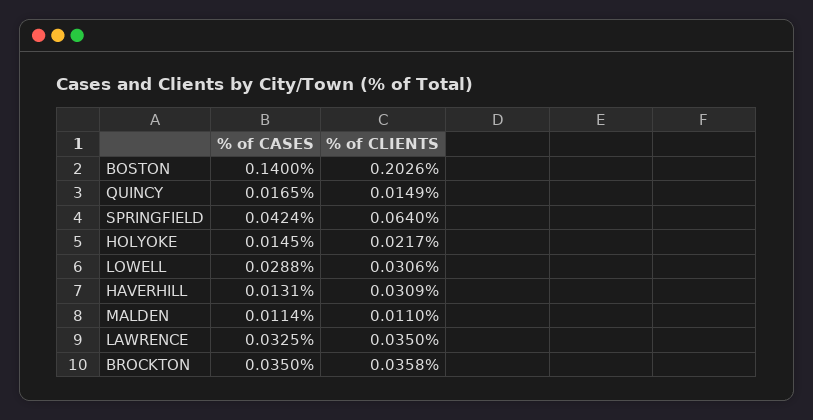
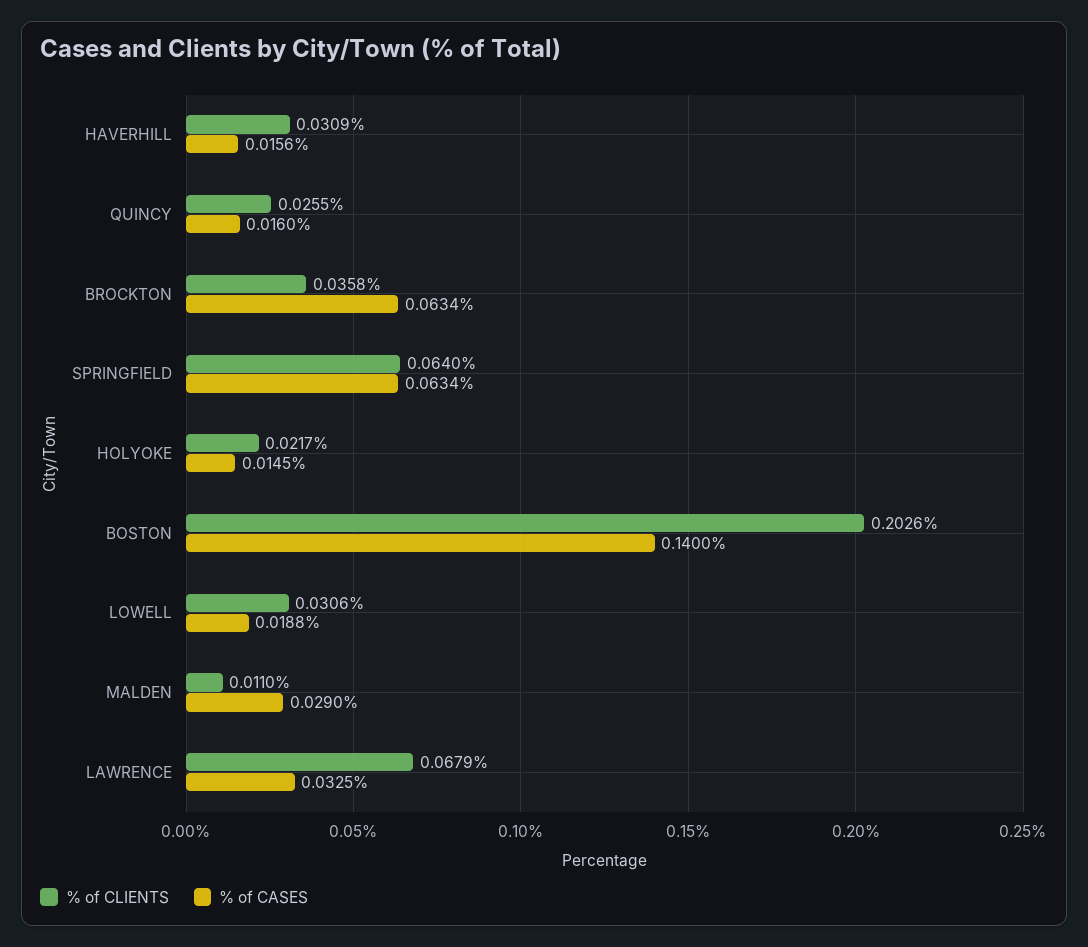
  {
    "% of CASES": {
      "BOSTON": 0.14,
-     "QUINCY": 0.0165,
+     "QUINCY": 0.016,
-     "SPRINGFIELD": 0.0424,
+     "SPRINGFIELD": 0.0634,
      "HOLYOKE": 0.0145,
-     "LOWELL": 0.0288,
+     "LOWELL": 0.0188,
-     "HAVERHILL": 0.0131,
+     "HAVERHILL": 0.0156,
-     "MALDEN": 0.0114,
+     "MALDEN": 0.029,
      "LAWRENCE": 0.0325,
-     "BROCKTON": 0.035
+     "BROCKTON": 0.0634
    },
    "% of CLIENTS": {
      "BOSTON": 0.2026,
-     "QUINCY": 0.0149,
+     "QUINCY": 0.0255,
      "SPRINGFIELD": 0.064,
      "HOLYOKE": 0.0217,
      "LOWELL": 0.0306,
      "HAVERHILL": 0.0309,
      "MALDEN": 0.011,
-     "LAWRENCE": 0.035,
+     "LAWRENCE": 0.0679,
      "BROCKTON": 0.0358
    }
  }

